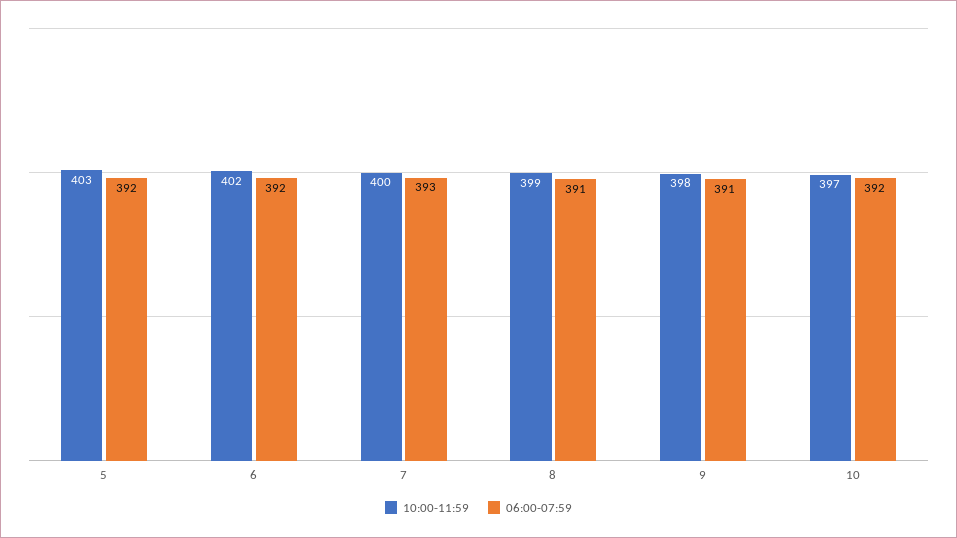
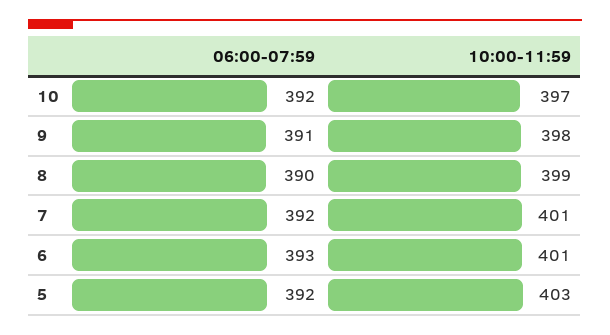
  {
    "10:00-11:59": {
      "5": 403,
-     "6": 402,
+     "6": 401,
-     "7": 400,
+     "7": 401,
      "8": 399,
      "9": 398,
      "10": 397
    },
    "06:00-07:59": {
      "5": 392,
-     "6": 392,
+     "6": 393,
-     "7": 393,
+     "7": 392,
-     "8": 391,
+     "8": 390,
      "9": 391,
      "10": 392
    }
  }

